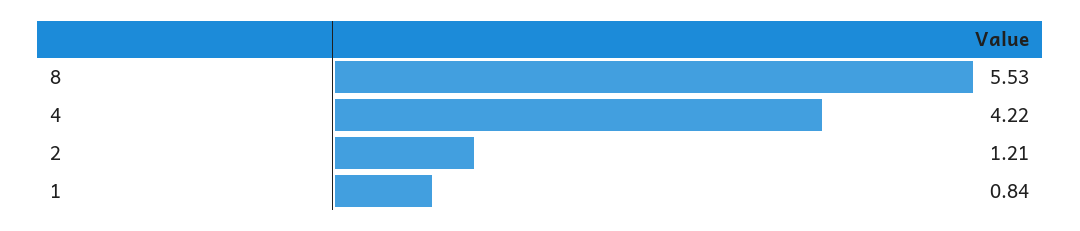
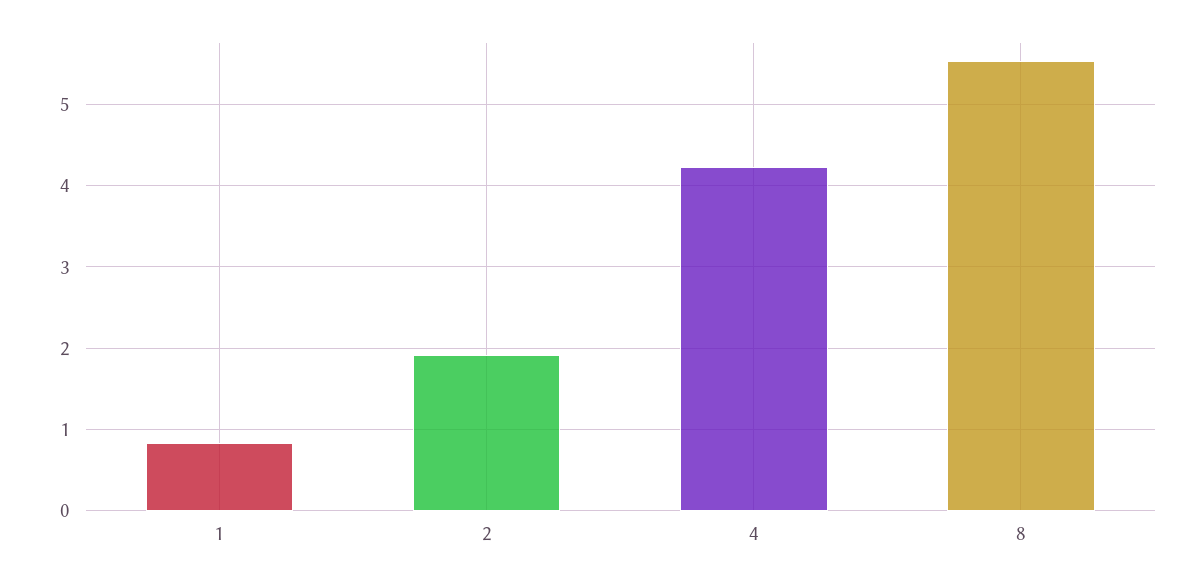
  {
    "8": 5.53,
    "4": 4.22,
-   "2": 1.21,
+   "2": 1.9,
    "1": 0.84
  }

